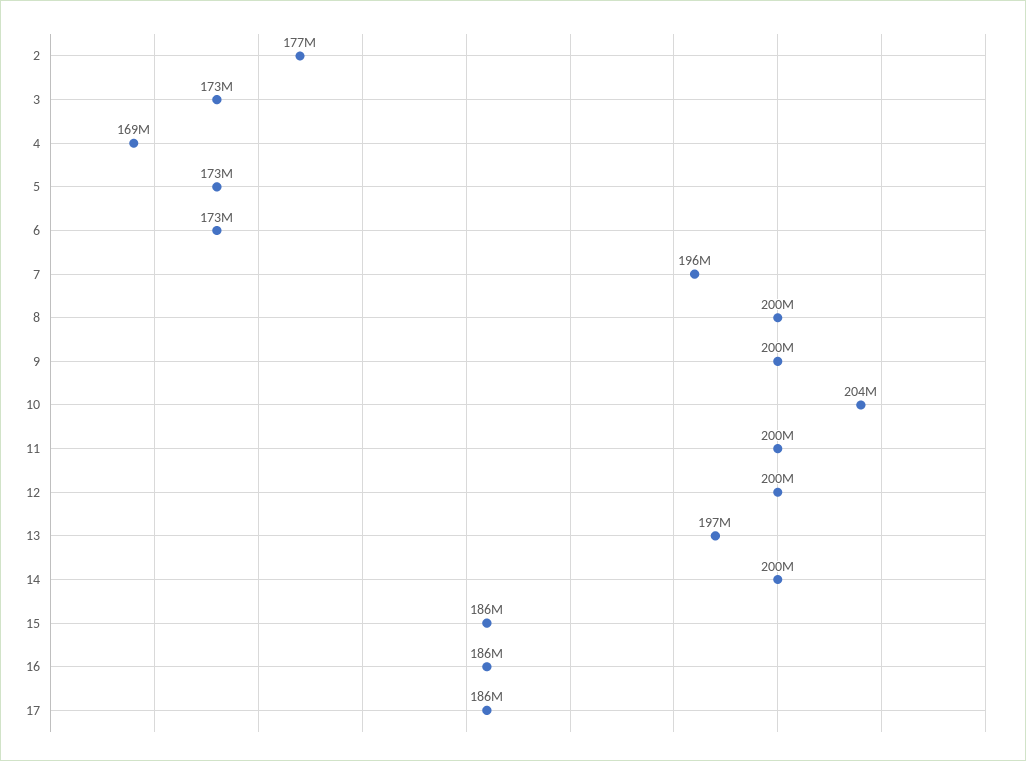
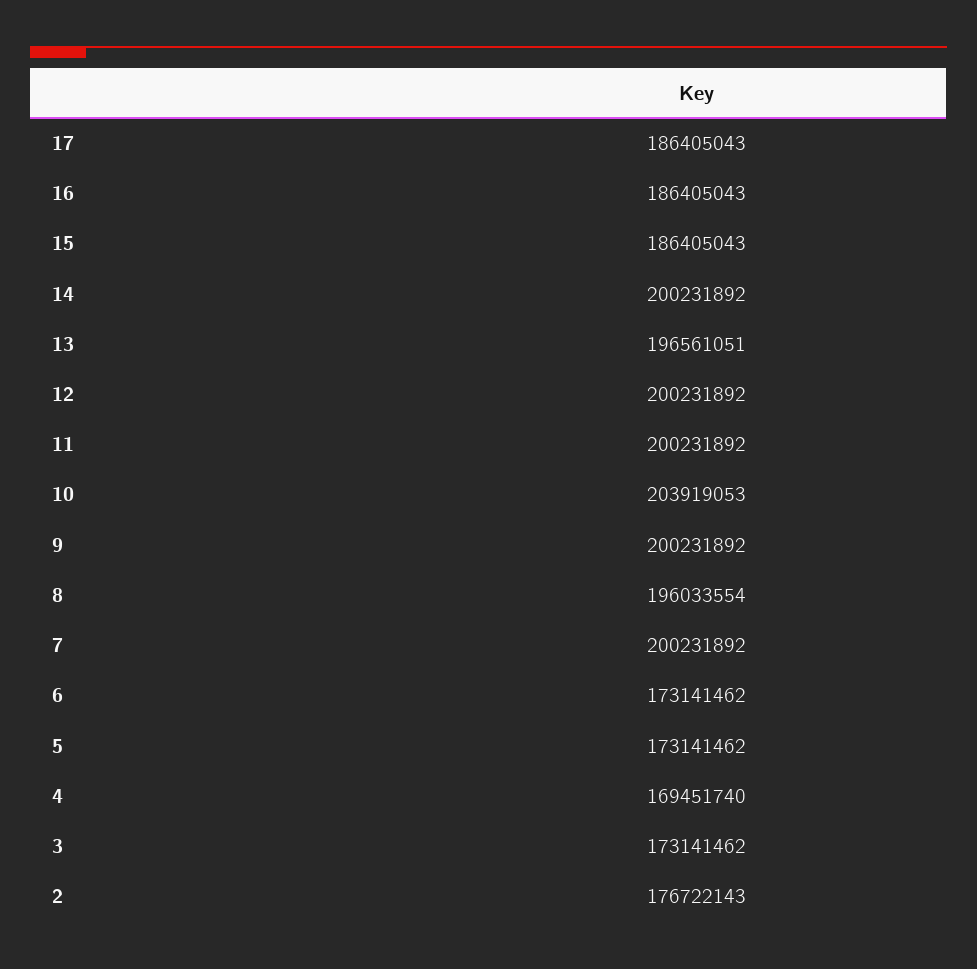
  {
    "2": 176722143,
    "3": 173141462,
    "4": 169451740,
    "5": 173141462,
    "6": 173141462,
-   "7": 196000000,
+   "7": 200231892,
-   "8": 200000000,
+   "8": 196033554,
    "9": 200231892,
    "10": 203919053,
    "11": 200231892,
    "12": 200231892,
    "13": 196561051,
    "14": 200231892,
    "15": 186405043,
    "16": 186405043,
    "17": 186405043
  }

